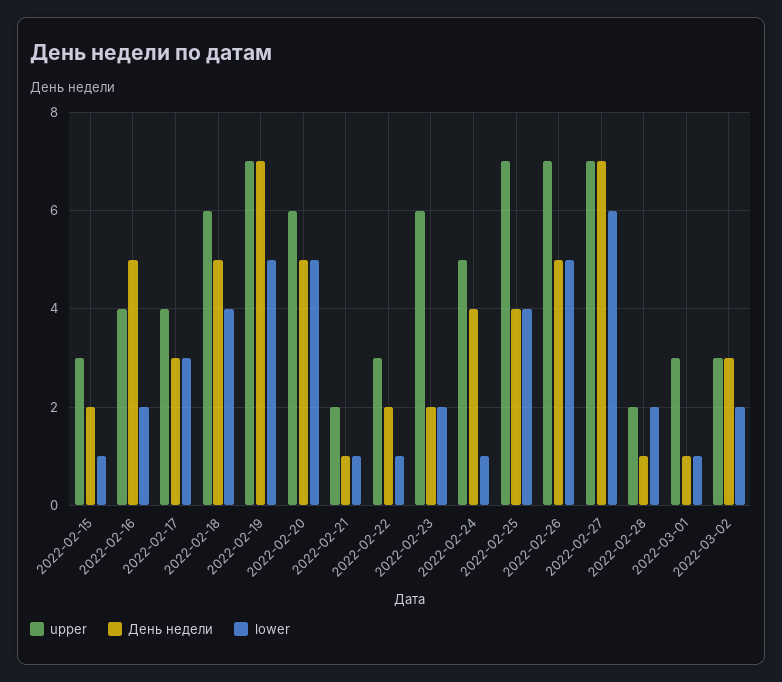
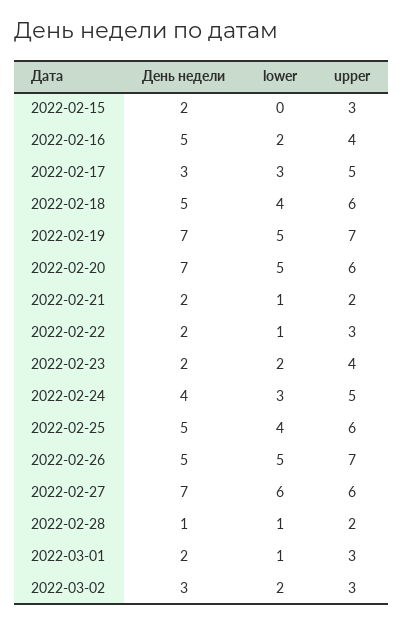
  {
    "upper": {
      "2022-02-15": 3,
      "2022-02-16": 4,
-     "2022-02-17": 4,
+     "2022-02-17": 5,
      "2022-02-18": 6,
      "2022-02-19": 7,
      "2022-02-20": 6,
      "2022-02-21": 2,
      "2022-02-22": 3,
-     "2022-02-23": 6,
+     "2022-02-23": 4,
      "2022-02-24": 5,
-     "2022-02-25": 7,
+     "2022-02-25": 6,
      "2022-02-26": 7,
-     "2022-02-27": 7,
+     "2022-02-27": 6,
      "2022-02-28": 2,
      "2022-03-01": 3,
      "2022-03-02": 3
    },
    "День недели": {
      "2022-02-15": 2,
      "2022-02-16": 5,
      "2022-02-17": 3,
      "2022-02-18": 5,
      "2022-02-19": 7,
-     "2022-02-20": 5,
+     "2022-02-20": 7,
-     "2022-02-21": 1,
+     "2022-02-21": 2,
      "2022-02-22": 2,
      "2022-02-23": 2,
      "2022-02-24": 4,
-     "2022-02-25": 4,
+     "2022-02-25": 5,
      "2022-02-26": 5,
      "2022-02-27": 7,
      "2022-02-28": 1,
-     "2022-03-01": 1,
+     "2022-03-01": 2,
      "2022-03-02": 3
    },
    "lower": {
-     "2022-02-15": 1,
+     "2022-02-15": 0,
      "2022-02-16": 2,
      "2022-02-17": 3,
      "2022-02-18": 4,
      "2022-02-19": 5,
      "2022-02-20": 5,
      "2022-02-21": 1,
      "2022-02-22": 1,
      "2022-02-23": 2,
-     "2022-02-24": 1,
+     "2022-02-24": 3,
      "2022-02-25": 4,
      "2022-02-26": 5,
      "2022-02-27": 6,
-     "2022-02-28": 2,
+     "2022-02-28": 1,
      "2022-03-01": 1,
      "2022-03-02": 2
    }
  }

